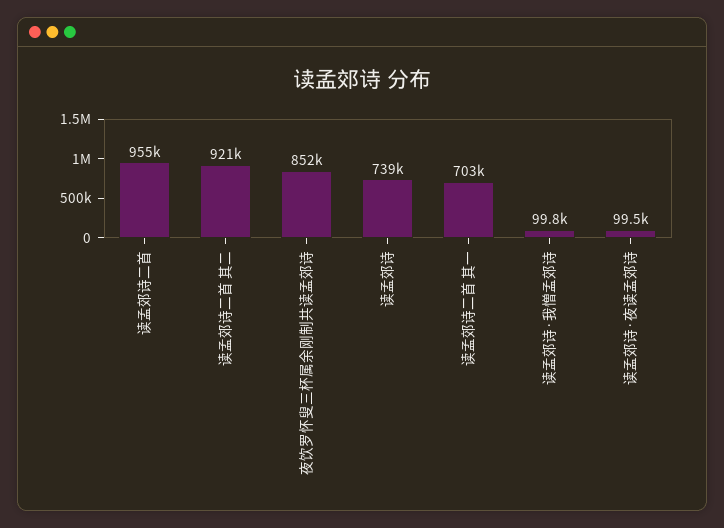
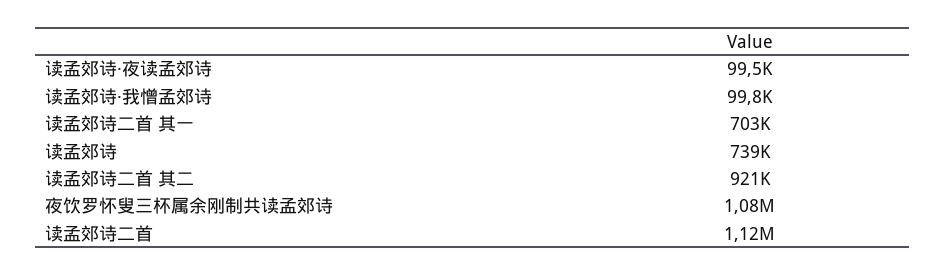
  {
-   "读孟郊诗二首": 955000,
+   "读孟郊诗二首": 1120000,
    "读孟郊诗二首 其二": 921000,
-   "夜饮罗怀叟三杯属余刚制共读孟郊诗": 852000,
+   "夜饮罗怀叟三杯属余刚制共读孟郊诗": 1080000,
    "读孟郊诗": 739000,
    "读孟郊诗二首 其一": 703000,
    "读孟郊诗·我憎孟郊诗": 99800,
    "读孟郊诗·夜读孟郊诗": 99500
  }

